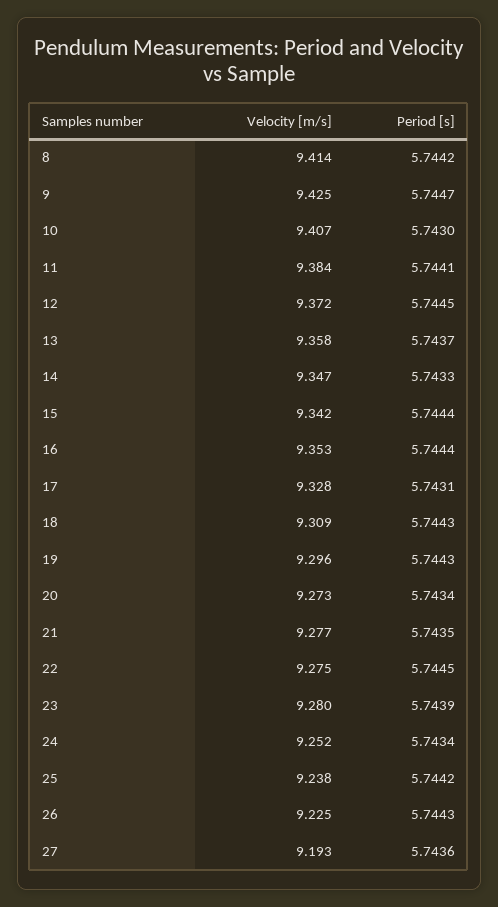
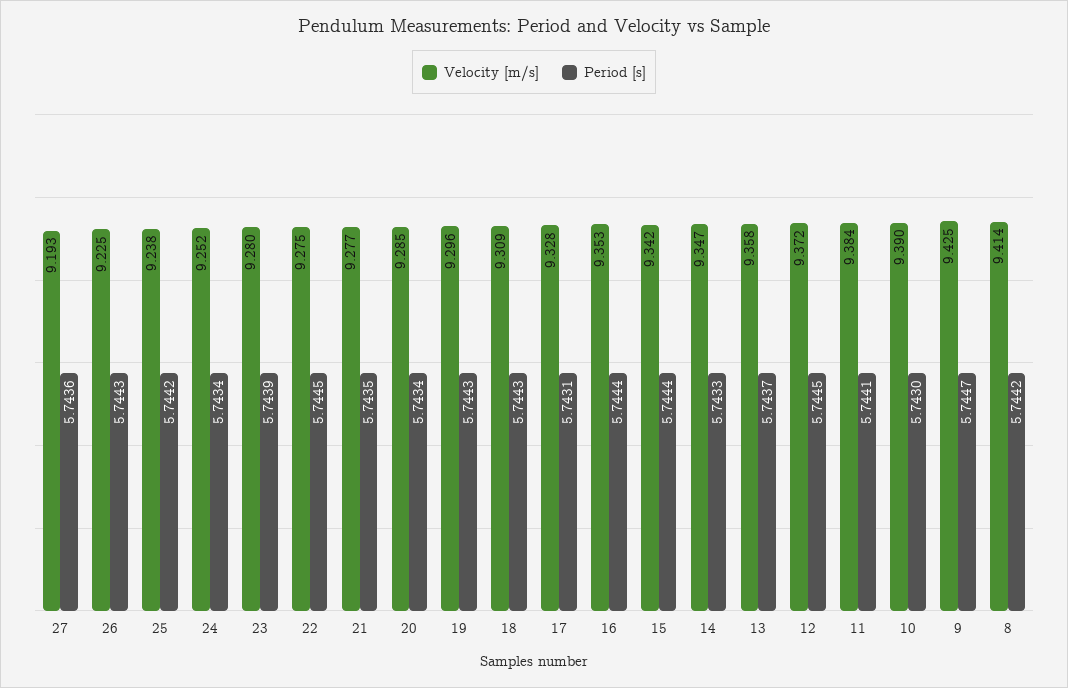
  {
    "Velocity [m/s]": {
      "8": 9.414,
      "9": 9.425,
-     "10": 9.407,
+     "10": 9.39,
      "11": 9.384,
      "12": 9.372,
      "13": 9.358,
      "14": 9.347,
      "15": 9.342,
      "16": 9.353,
      "17": 9.328,
      "18": 9.309,
      "19": 9.296,
-     "20": 9.273,
+     "20": 9.285,
      "21": 9.277,
      "22": 9.275,
      "23": 9.28,
      "24": 9.252,
      "25": 9.238,
      "26": 9.225,
      "27": 9.193
    },
    "Period [s]": {
      "8": 5.7442,
      "9": 5.7447,
      "10": 5.743,
      "11": 5.7441,
      "12": 5.7445,
      "13": 5.7437,
      "14": 5.7433,
      "15": 5.7444,
      "16": 5.7444,
      "17": 5.7431,
      "18": 5.7443,
      "19": 5.7443,
      "20": 5.7434,
      "21": 5.7435,
      "22": 5.7445,
      "23": 5.7439,
      "24": 5.7434,
      "25": 5.7442,
      "26": 5.7443,
      "27": 5.7436
    }
  }

